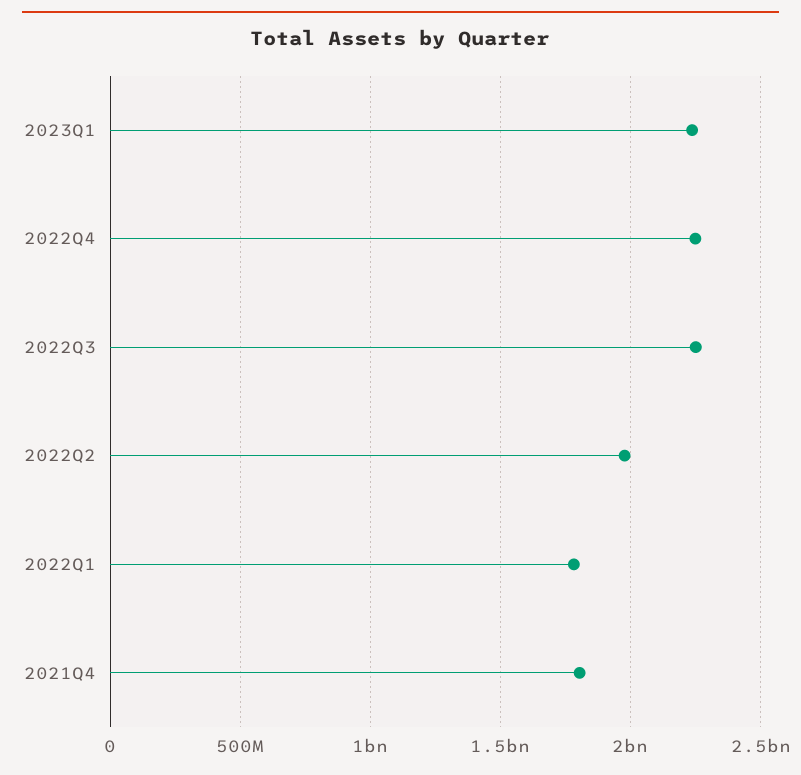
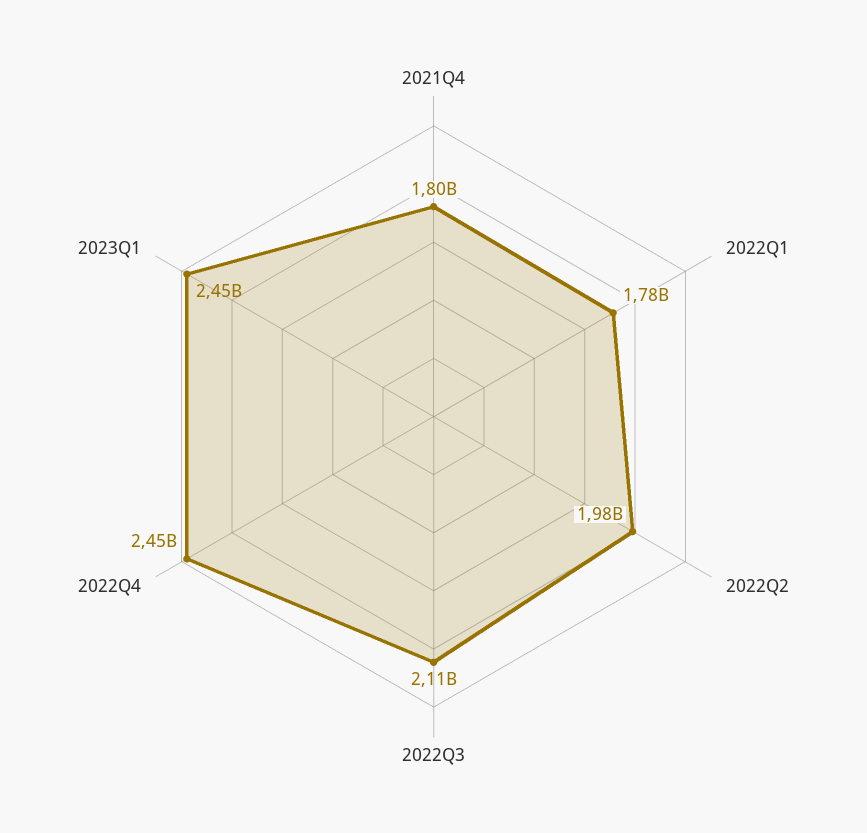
  {
-   "2023Q1": 2250000000,
+   "2023Q1": 2450000000,
-   "2022Q4": 2250000000,
+   "2022Q4": 2450000000,
-   "2022Q3": 2250000000,
+   "2022Q3": 2110000000,
    "2022Q2": 1980000000,
    "2022Q1": 1780000000,
    "2021Q4": 1800000000
  }

